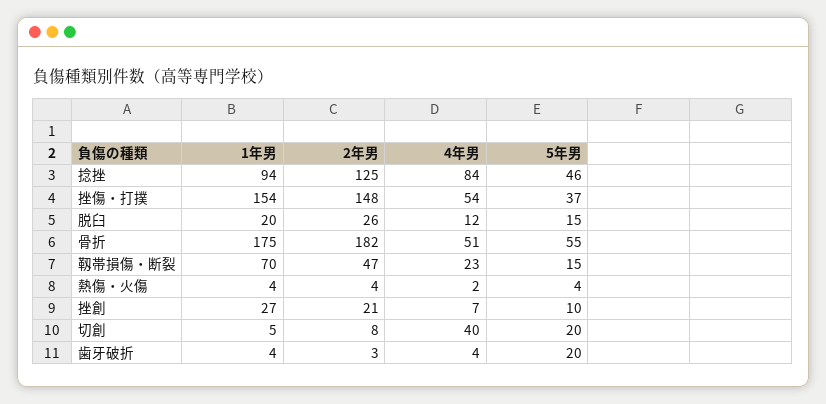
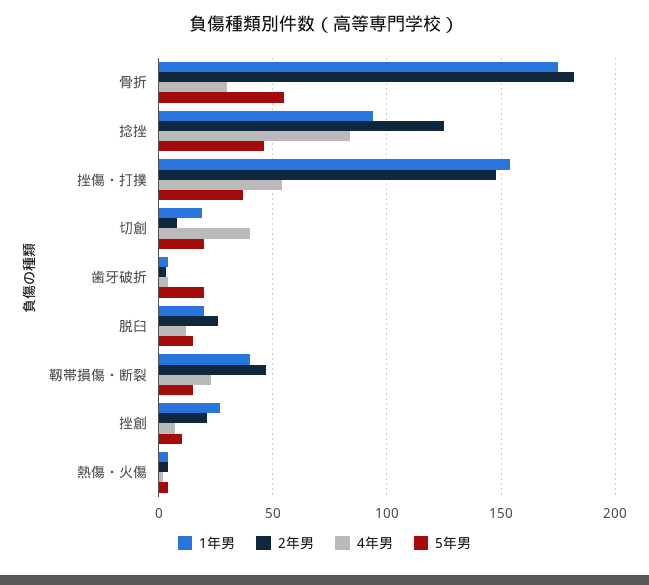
  {
    "1年男": {
      "捻挫": 94,
      "挫傷・打撲": 154,
      "脱臼": 20,
      "骨折": 175,
-     "靱帯損傷・断裂": 70,
+     "靱帯損傷・断裂": 40,
      "熱傷・火傷": 4,
      "挫創": 27,
-     "切創": 5,
+     "切創": 20,
      "歯牙破折": 4
    },
    "2年男": {
      "捻挫": 125,
      "挫傷・打撲": 148,
      "脱臼": 26,
      "骨折": 182,
      "靱帯損傷・断裂": 47,
      "熱傷・火傷": 4,
      "挫創": 21,
      "切創": 8,
      "歯牙破折": 3
    },
    "4年男": {
      "捻挫": 84,
      "挫傷・打撲": 54,
      "脱臼": 12,
-     "骨折": 51,
+     "骨折": 30,
      "靱帯損傷・断裂": 23,
      "熱傷・火傷": 2,
      "挫創": 7,
      "切創": 40,
      "歯牙破折": 4
    },
    "5年男": {
      "捻挫": 46,
      "挫傷・打撲": 37,
      "脱臼": 15,
      "骨折": 55,
      "靱帯損傷・断裂": 15,
      "熱傷・火傷": 4,
      "挫創": 10,
      "切創": 20,
      "歯牙破折": 20
    }
  }

